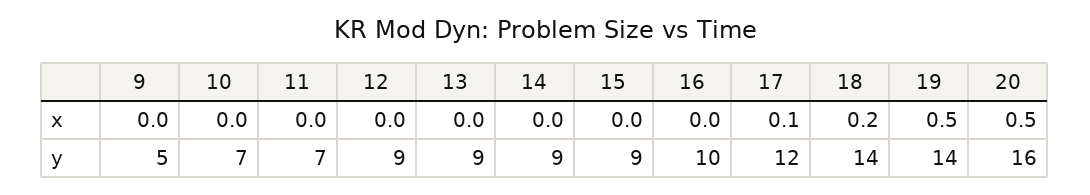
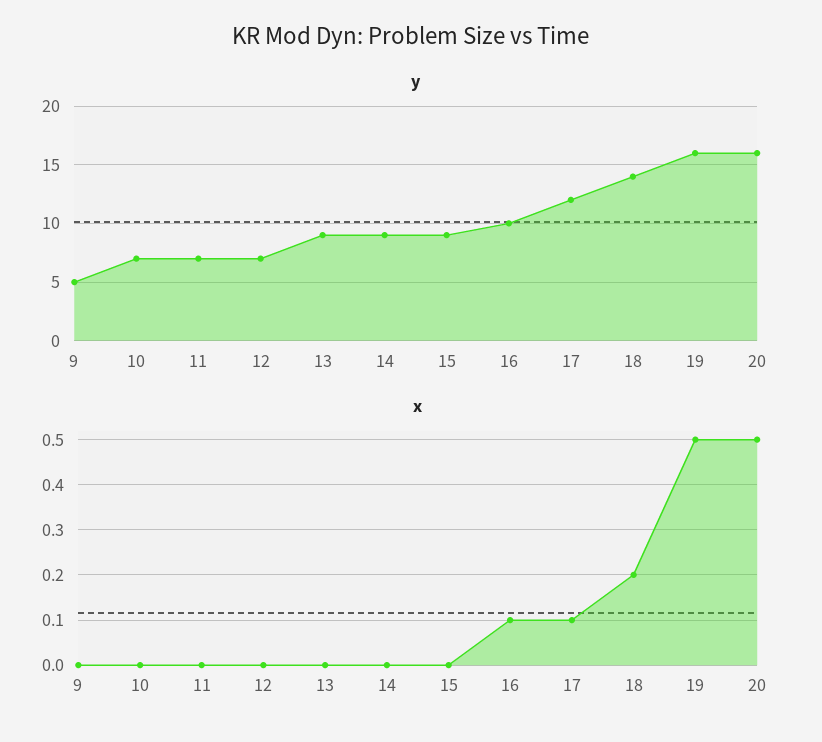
  {
    "x": {
      "9": 0,
      "10": 0,
      "11": 0,
      "12": 0,
      "13": 0,
      "14": 0,
      "15": 0,
-     "16": 0,
+     "16": 0.1,
      "17": 0.1,
      "18": 0.2,
      "19": 0.5,
      "20": 0.5
    },
    "y": {
      "9": 5,
      "10": 7,
      "11": 7,
-     "12": 9,
+     "12": 7,
      "13": 9,
      "14": 9,
      "15": 9,
      "16": 10,
      "17": 12,
      "18": 14,
-     "19": 14,
+     "19": 16,
      "20": 16
    }
  }

